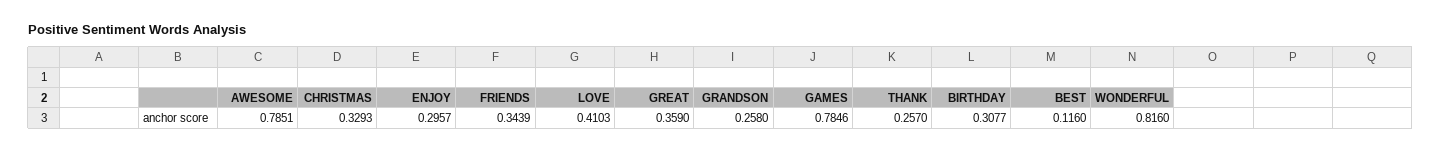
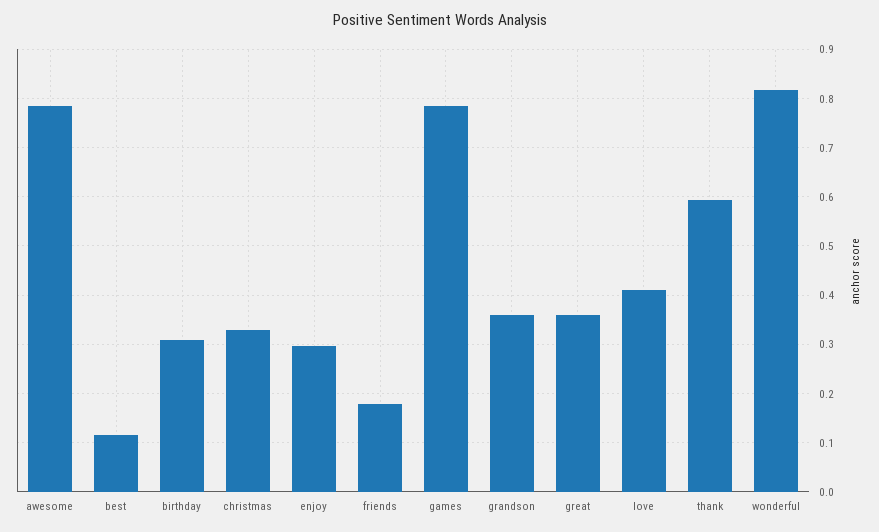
  {
    "AWESOME": 0.7851,
    "CHRISTMAS": 0.3293,
    "ENJOY": 0.2957,
-   "FRIENDS": 0.3439,
+   "FRIENDS": 0.18,
    "LOVE": 0.4103,
    "GREAT": 0.359,
-   "GRANDSON": 0.258,
+   "GRANDSON": 0.36,
    "GAMES": 0.7846,
-   "THANK": 0.257,
+   "THANK": 0.6,
    "BIRTHDAY": 0.3077,
    "BEST": 0.116,
    "WONDERFUL": 0.816
  }

